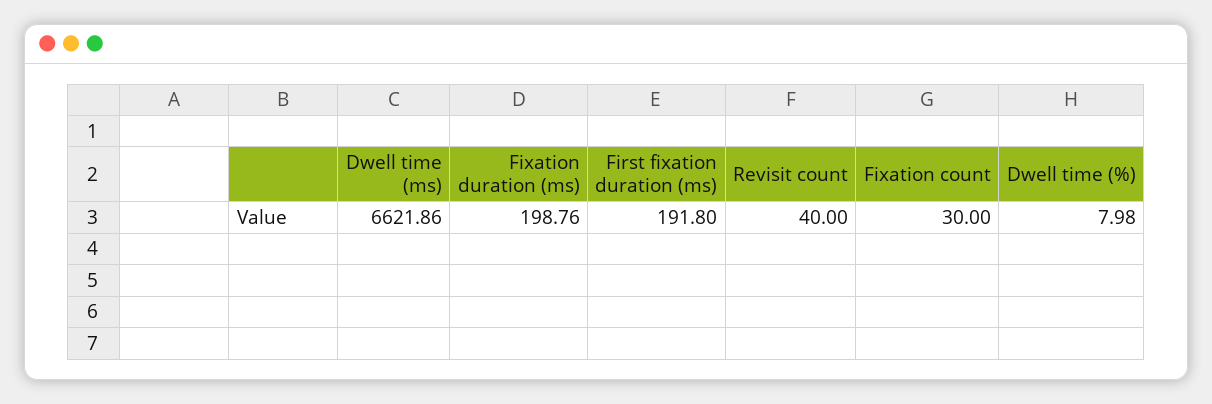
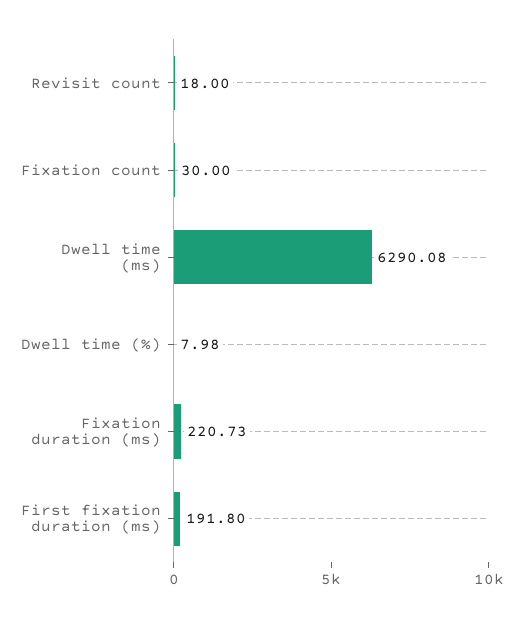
  {
-   "Dwell time (ms)": 6621.86,
+   "Dwell time (ms)": 6290.08,
-   "Fixation duration (ms)": 198.76,
+   "Fixation duration (ms)": 220.73,
    "First fixation duration (ms)": 191.8,
-   "Revisit count": 40,
+   "Revisit count": 18,
    "Fixation count": 30,
    "Dwell time (%)": 7.98
  }

